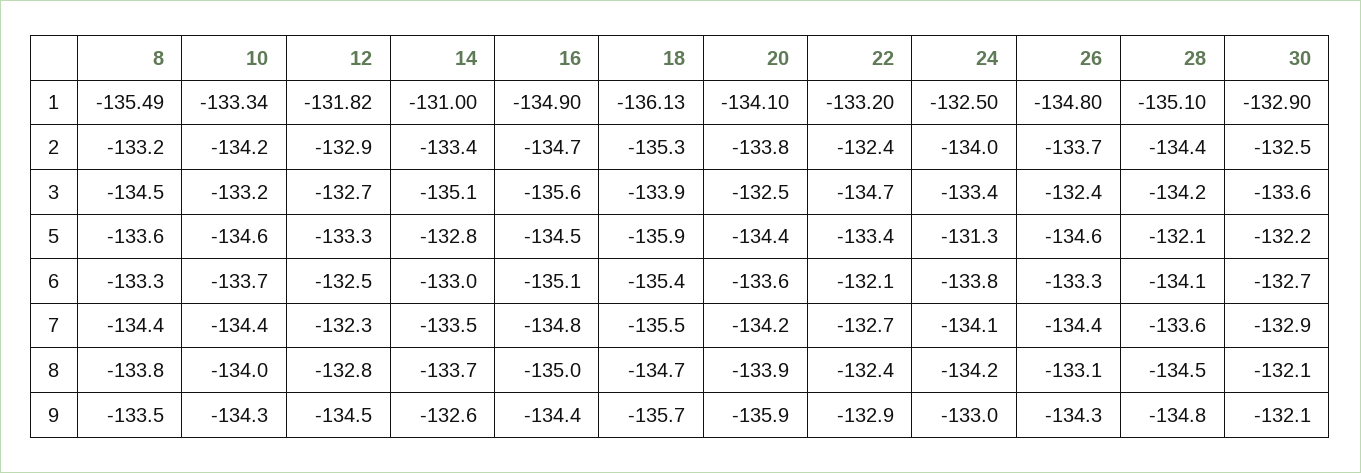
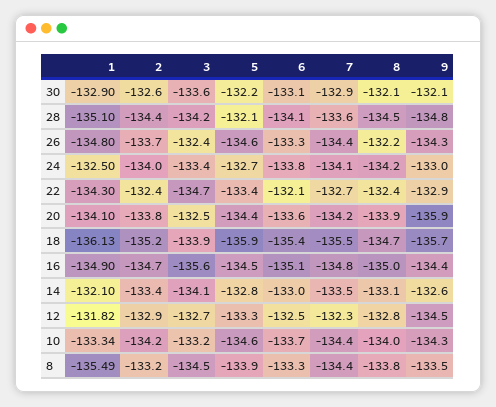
  {
    "8": {
      "1": -135.49,
      "2": -133.2,
      "3": -134.5,
-     "5": -133.6,
+     "5": -133.9,
      "6": -133.3,
      "7": -134.4,
      "8": -133.8,
      "9": -133.5
    },
    "10": {
      "1": -133.34,
      "2": -134.2,
      "3": -133.2,
      "5": -134.6,
      "6": -133.7,
      "7": -134.4,
      "8": -134,
      "9": -134.3
    },
    "12": {
      "1": -131.82,
      "2": -132.9,
      "3": -132.7,
      "5": -133.3,
      "6": -132.5,
      "7": -132.3,
      "8": -132.8,
      "9": -134.5
    },
    "14": {
-     "1": -131,
+     "1": -132.1,
      "2": -133.4,
-     "3": -135.1,
+     "3": -134.1,
      "5": -132.8,
      "6": -133,
      "7": -133.5,
-     "8": -133.7,
+     "8": -133.1,
      "9": -132.6
    },
    "16": {
      "1": -134.9,
      "2": -134.7,
      "3": -135.6,
      "5": -134.5,
      "6": -135.1,
      "7": -134.8,
      "8": -135,
      "9": -134.4
    },
    "18": {
      "1": -136.13,
-     "2": -135.3,
+     "2": -135.2,
      "3": -133.9,
      "5": -135.9,
      "6": -135.4,
      "7": -135.5,
      "8": -134.7,
      "9": -135.7
    },
    "20": {
      "1": -134.1,
      "2": -133.8,
      "3": -132.5,
      "5": -134.4,
      "6": -133.6,
      "7": -134.2,
      "8": -133.9,
      "9": -135.9
    },
    "22": {
-     "1": -133.2,
+     "1": -134.3,
      "2": -132.4,
      "3": -134.7,
      "5": -133.4,
      "6": -132.1,
      "7": -132.7,
      "8": -132.4,
      "9": -132.9
    },
    "24": {
      "1": -132.5,
      "2": -134,
      "3": -133.4,
-     "5": -131.3,
+     "5": -132.7,
      "6": -133.8,
      "7": -134.1,
      "8": -134.2,
      "9": -133
    },
    "26": {
      "1": -134.8,
      "2": -133.7,
      "3": -132.4,
      "5": -134.6,
      "6": -133.3,
      "7": -134.4,
-     "8": -133.1,
+     "8": -132.2,
      "9": -134.3
    },
    "28": {
      "1": -135.1,
      "2": -134.4,
      "3": -134.2,
      "5": -132.1,
      "6": -134.1,
      "7": -133.6,
      "8": -134.5,
      "9": -134.8
    },
    "30": {
      "1": -132.9,
-     "2": -132.5,
+     "2": -132.6,
      "3": -133.6,
      "5": -132.2,
-     "6": -132.7,
+     "6": -133.1,
      "7": -132.9,
      "8": -132.1,
      "9": -132.1
    }
  }

